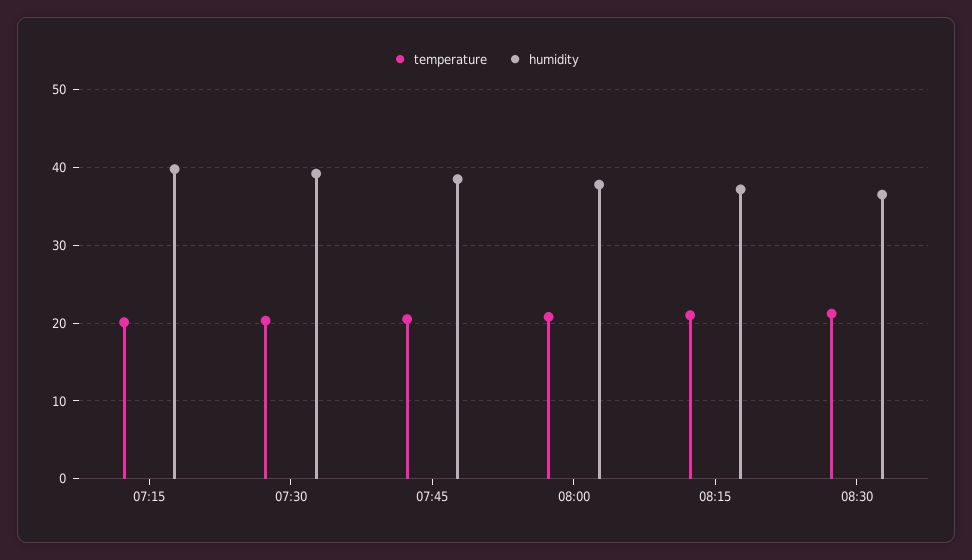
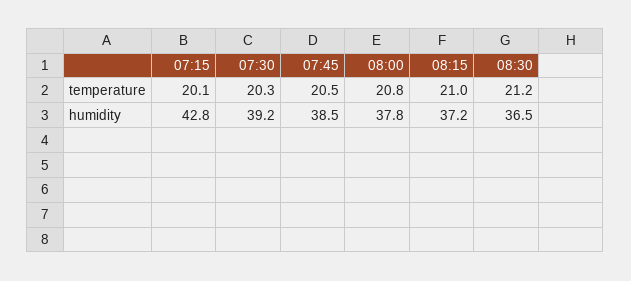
  {
    "temperature": {
      "07:15": 20.1,
      "07:30": 20.3,
      "07:45": 20.5,
      "08:00": 20.8,
      "08:15": 21,
      "08:30": 21.2
    },
    "humidity": {
-     "07:15": 40,
+     "07:15": 42.8,
      "07:30": 39.2,
      "07:45": 38.5,
      "08:00": 37.8,
      "08:15": 37.2,
      "08:30": 36.5
    }
  }

